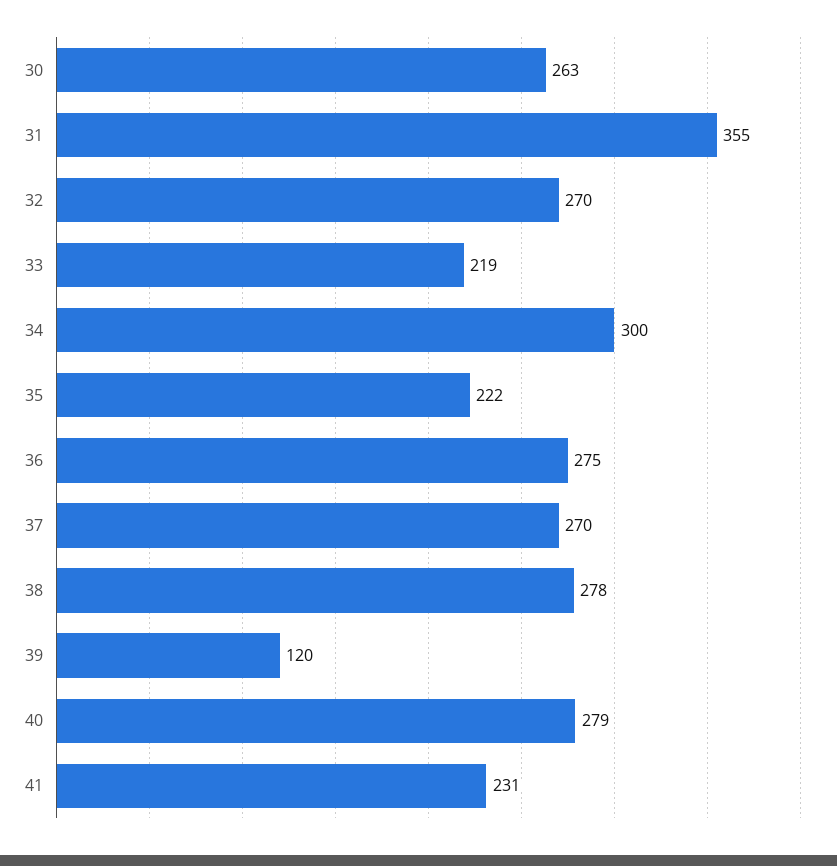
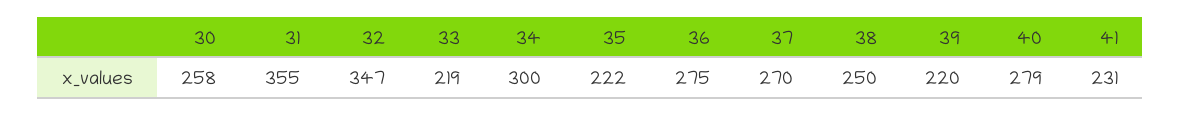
  {
-   "30": 263,
+   "30": 258,
    "31": 355,
-   "32": 270,
+   "32": 347,
    "33": 219,
    "34": 300,
    "35": 222,
    "36": 275,
    "37": 270,
-   "38": 278,
+   "38": 250,
-   "39": 120,
+   "39": 220,
    "40": 279,
    "41": 231
  }

